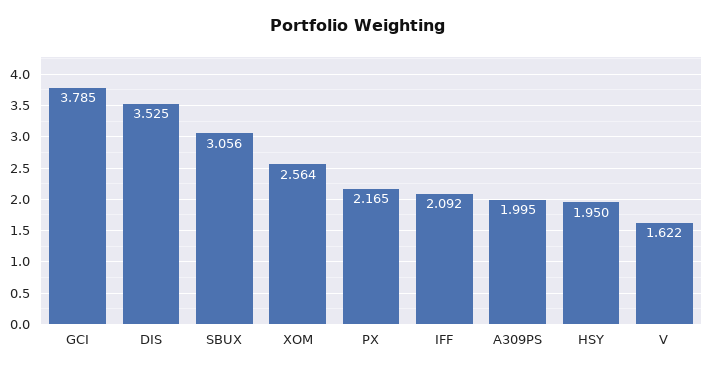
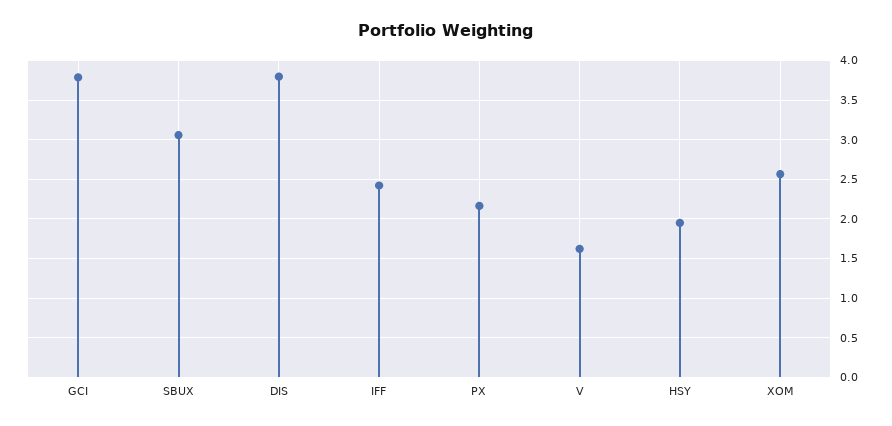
  {
    "GCI": 3.785,
-   "DIS": 3.525,
+   "DIS": 3.8,
    "SBUX": 3.056,
    "XOM": 2.564,
    "PX": 2.165,
-   "IFF": 2.092,
+   "IFF": 2.4,
-   "A309PS": 1.995,
    "HSY": 1.95,
    "V": 1.622
  }

